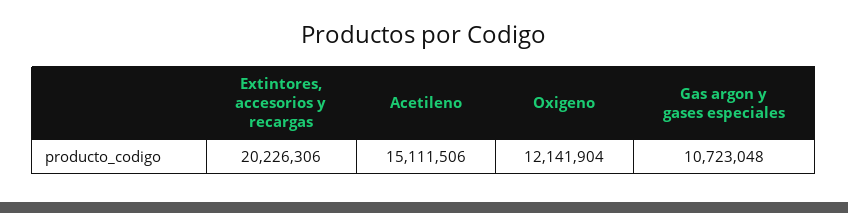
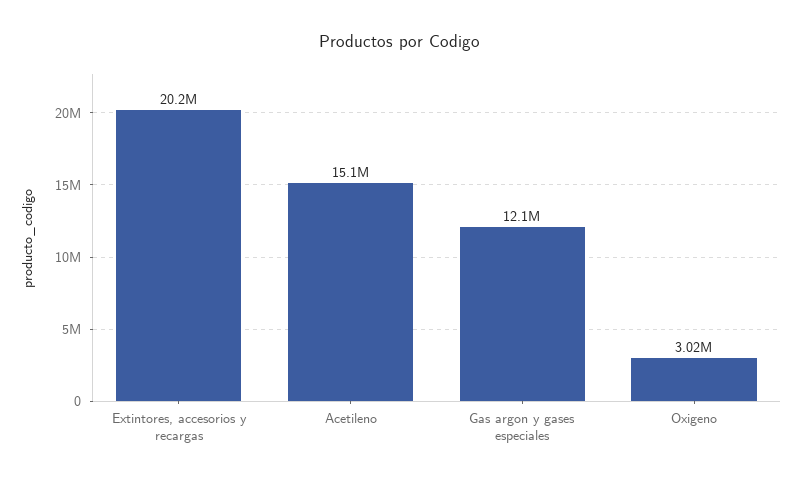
  {
    "Extintores, accesorios y recargas": 20226306,
    "Acetileno": 15111506,
-   "Oxigeno": 12141904,
+   "Oxigeno": 3020000,
-   "Gas argon y gases especiales": 10723048
+   "Gas argon y gases especiales": 12100000
  }

